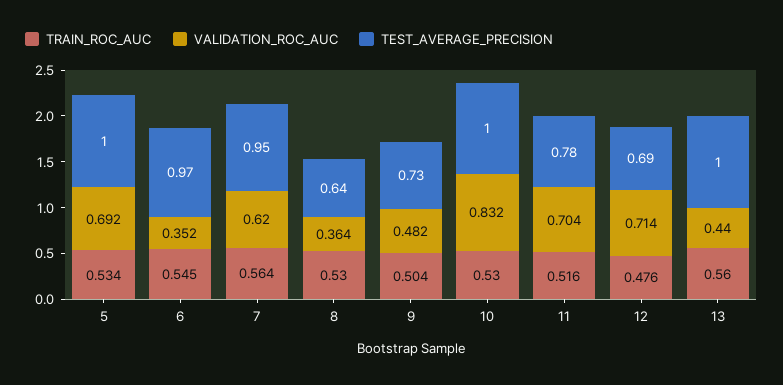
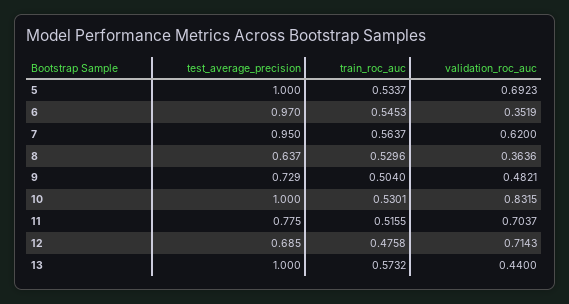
  {
    "TRAIN_ROC_AUC": {
      "5": 0.5337,
      "6": 0.5453,
      "7": 0.5637,
      "8": 0.5296,
      "9": 0.504,
      "10": 0.5301,
      "11": 0.5155,
      "12": 0.4758,
-     "13": 0.56
+     "13": 0.5732
    },
    "VALIDATION_ROC_AUC": {
      "5": 0.6923,
      "6": 0.3519,
      "7": 0.62,
      "8": 0.3636,
      "9": 0.4821,
      "10": 0.8315,
      "11": 0.7037,
      "12": 0.7143,
      "13": 0.44
    },
    "TEST_AVERAGE_PRECISION": {
      "5": 1,
      "6": 0.97,
      "7": 0.95,
      "8": 0.637,
      "9": 0.729,
      "10": 1,
      "11": 0.775,
      "12": 0.685,
      "13": 1
    }
  }

